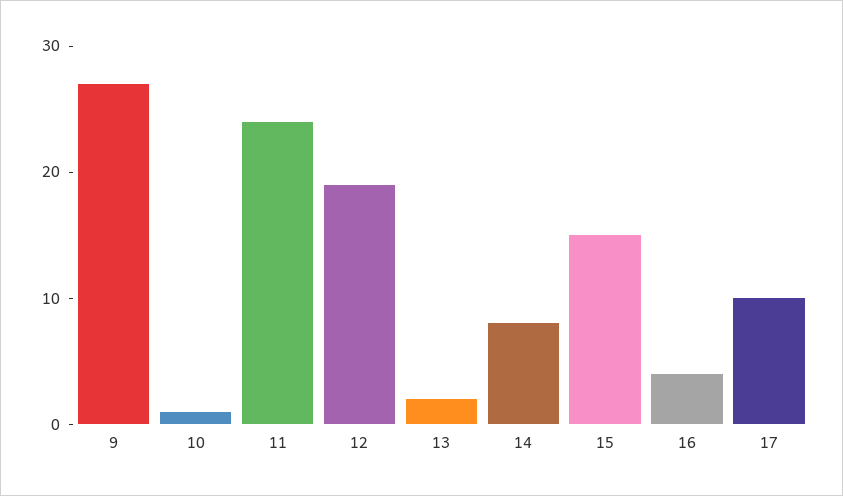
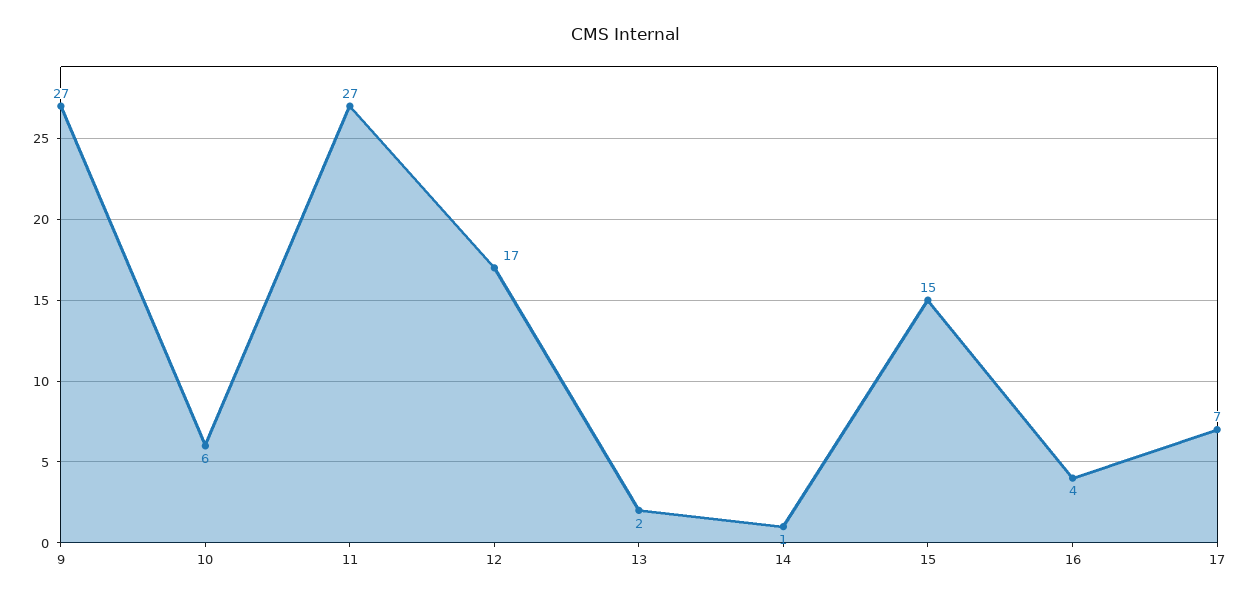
  {
    "9": 27,
-   "10": 1,
+   "10": 6,
-   "11": 24,
+   "11": 27,
-   "12": 19,
+   "12": 17,
    "13": 2,
-   "14": 8,
+   "14": 1,
    "15": 15,
    "16": 4,
-   "17": 10
+   "17": 7
  }

